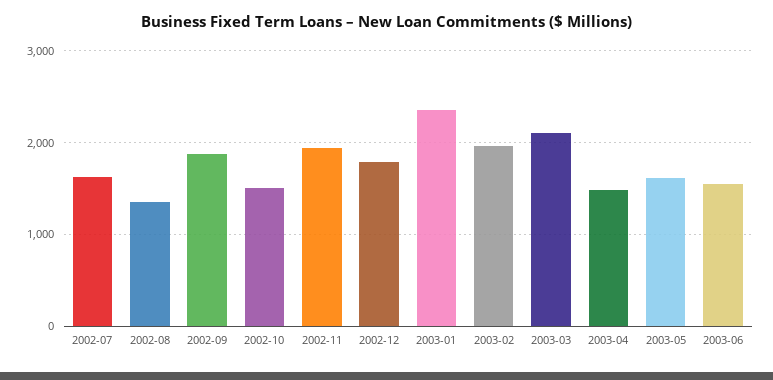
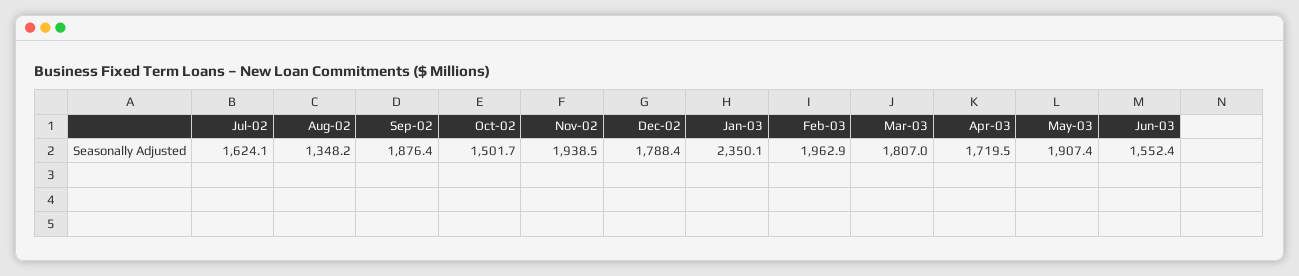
  {
    "2002-07": 1624.1,
    "2002-08": 1348.2,
    "2002-09": 1876.4,
    "2002-10": 1501.7,
    "2002-11": 1938.5,
    "2002-12": 1788.4,
    "2003-01": 2350.1,
    "2003-02": 1962.9,
-   "2003-03": 2100,
+   "2003-03": 1807,
-   "2003-04": 1500,
+   "2003-04": 1719.5,
-   "2003-05": 1600,
+   "2003-05": 1907.4,
    "2003-06": 1552.4
  }

